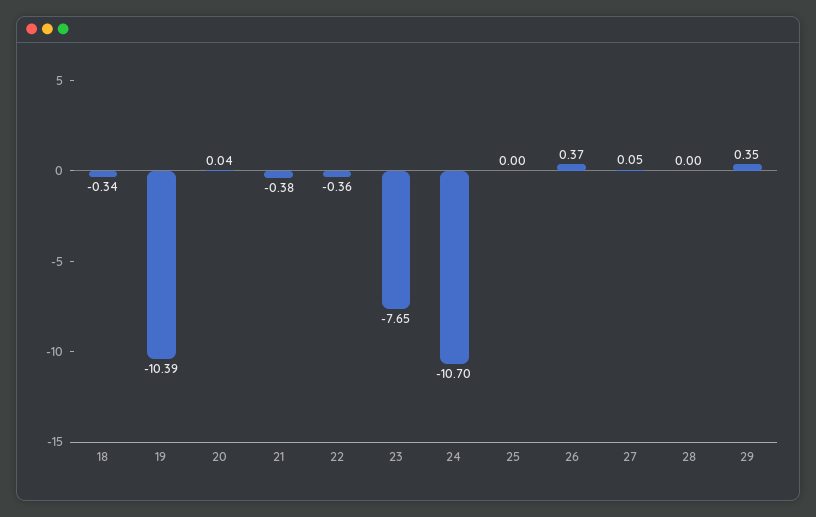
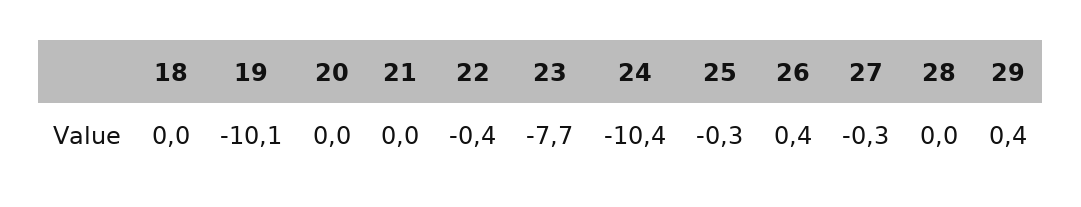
  {
-   "18": -0.34,
+   "18": 0,
-   "19": -10.39,
+   "19": -10.1,
    "20": 0.04,
-   "21": -0.38,
+   "21": 0,
    "22": -0.36,
    "23": -7.65,
-   "24": -10.7,
+   "24": -10.4,
-   "25": 0,
+   "25": -0.3,
    "26": 0.37,
-   "27": 0.05,
+   "27": -0.3,
    "28": 0,
    "29": 0.35
  }

